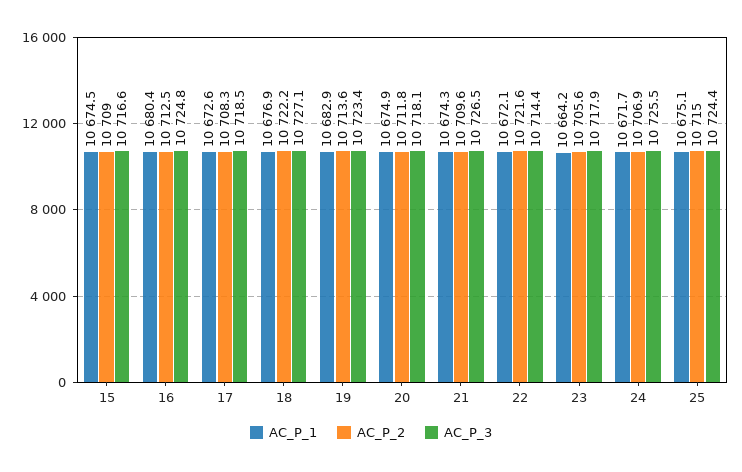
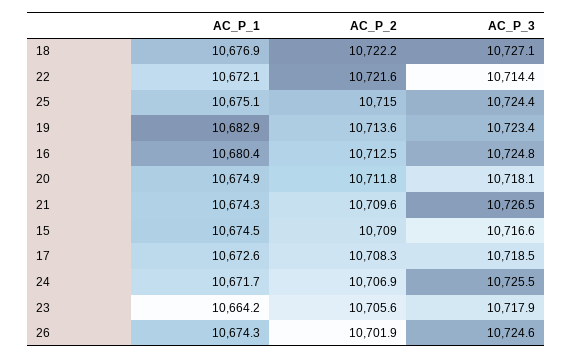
  {
    "AC_P_1": {
      "15": 10674.5,
      "16": 10680.4,
      "17": 10672.6,
      "18": 10676.9,
      "19": 10682.9,
      "20": 10674.9,
      "21": 10674.3,
      "22": 10672.1,
      "23": 10664.2,
      "24": 10671.7,
-     "25": 10675.1
+     "25": 10675.1,
+     "26": 10674.3
    },
    "AC_P_2": {
      "15": 10709,
      "16": 10712.5,
      "17": 10708.3,
      "18": 10722.2,
      "19": 10713.6,
      "20": 10711.8,
      "21": 10709.6,
      "22": 10721.6,
      "23": 10705.6,
      "24": 10706.9,
-     "25": 10715
+     "25": 10715,
+     "26": 10701.9
    },
    "AC_P_3": {
      "15": 10716.6,
      "16": 10724.8,
      "17": 10718.5,
      "18": 10727.1,
      "19": 10723.4,
      "20": 10718.1,
      "21": 10726.5,
      "22": 10714.4,
      "23": 10717.9,
      "24": 10725.5,
-     "25": 10724.4
+     "25": 10724.4,
+     "26": 10724.6
    }
  }

